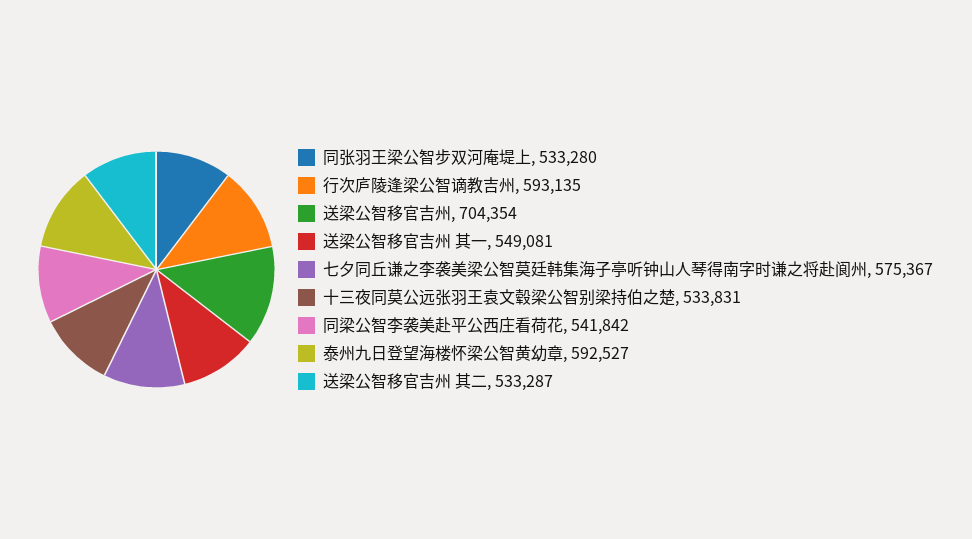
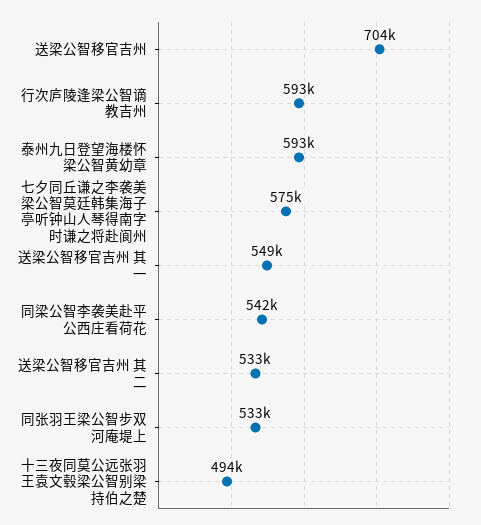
  {
    "同张羽王梁公智步双河庵堤上": 533280,
    "行次庐陵逢梁公智谪教吉州": 593135,
    "送梁公智移官吉州": 704354,
    "送梁公智移官吉州 其一": 549081,
    "七夕同丘谦之李袭美梁公智莫廷韩集海子亭听钟山人琴得南字时谦之将赴阆州": 575367,
-   "十三夜同莫公远张羽王袁文毂梁公智别梁持伯之楚": 533831,
+   "十三夜同莫公远张羽王袁文毂梁公智别梁持伯之楚": 494000,
    "同梁公智李袭美赴平公西庄看荷花": 541842,
    "泰州九日登望海楼怀梁公智黄幼章": 592527,
    "送梁公智移官吉州 其二": 533287
  }

